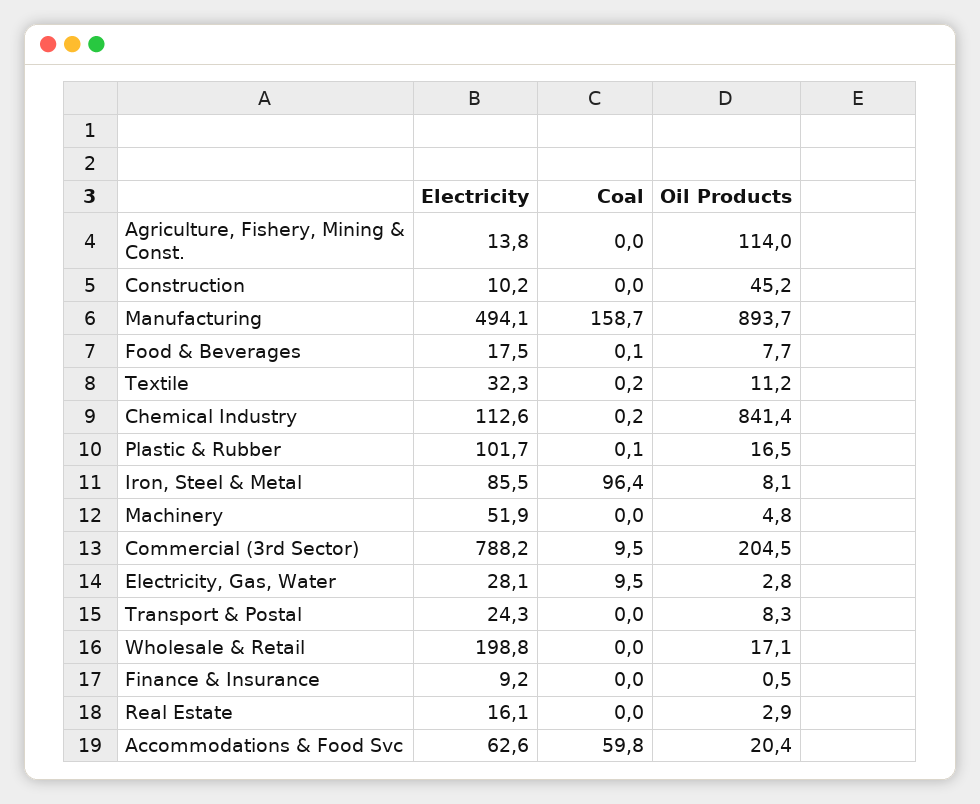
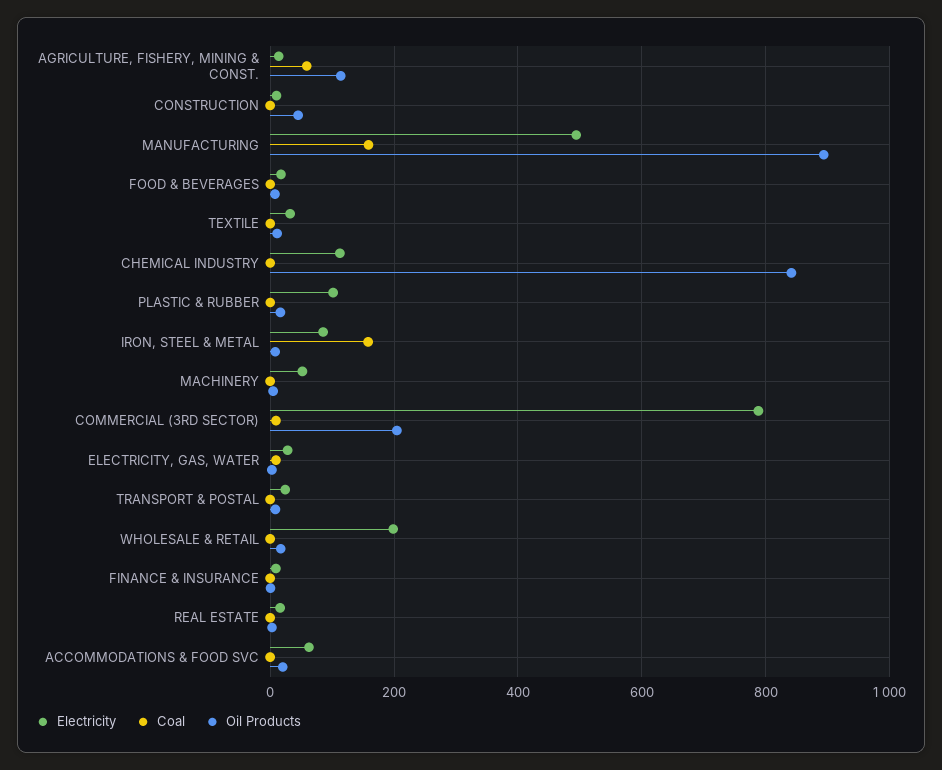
  {
    "Electricity": {
      "Agriculture, Fishery, Mining & Const.": 13.8,
      "Construction": 10.2,
      "Manufacturing": 494.1,
      "Food & Beverages": 17.5,
      "Textile": 32.3,
      "Chemical Industry": 112.6,
      "Plastic & Rubber": 101.7,
      "Iron, Steel & Metal": 85.5,
      "Machinery": 51.9,
      "Commercial (3rd Sector)": 788.2,
      "Electricity, Gas, Water": 28.1,
      "Transport & Postal": 24.3,
      "Wholesale & Retail": 198.8,
      "Finance & Insurance": 9.2,
      "Real Estate": 16.1,
      "Accommodations & Food Svc": 62.6
    },
    "Coal": {
-     "Agriculture, Fishery, Mining & Const.": 0,
+     "Agriculture, Fishery, Mining & Const.": 60,
      "Construction": 0,
      "Manufacturing": 158.7,
      "Food & Beverages": 0.1,
      "Textile": 0.2,
      "Chemical Industry": 0.2,
      "Plastic & Rubber": 0.1,
-     "Iron, Steel & Metal": 96.4,
+     "Iron, Steel & Metal": 160,
      "Machinery": 0,
      "Commercial (3rd Sector)": 9.5,
      "Electricity, Gas, Water": 9.5,
      "Transport & Postal": 0,
      "Wholesale & Retail": 0,
      "Finance & Insurance": 0,
      "Real Estate": 0,
-     "Accommodations & Food Svc": 59.8
+     "Accommodations & Food Svc": 0
    },
    "Oil Products": {
      "Agriculture, Fishery, Mining & Const.": 114,
      "Construction": 45.2,
      "Manufacturing": 893.7,
      "Food & Beverages": 7.7,
      "Textile": 11.2,
      "Chemical Industry": 841.4,
      "Plastic & Rubber": 16.5,
      "Iron, Steel & Metal": 8.1,
      "Machinery": 4.8,
      "Commercial (3rd Sector)": 204.5,
      "Electricity, Gas, Water": 2.8,
      "Transport & Postal": 8.3,
      "Wholesale & Retail": 17.1,
      "Finance & Insurance": 0.5,
      "Real Estate": 2.9,
      "Accommodations & Food Svc": 20.4
    }
  }

